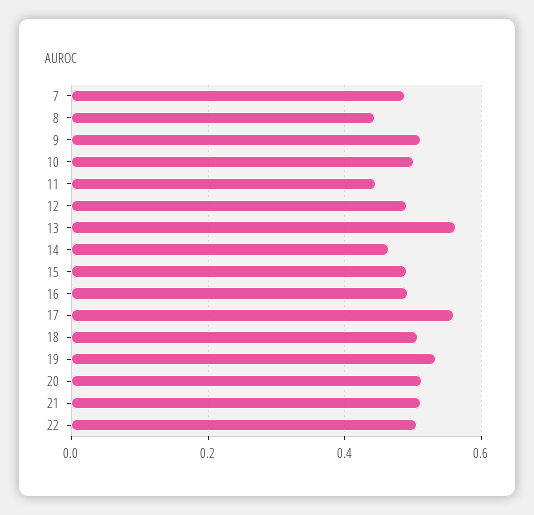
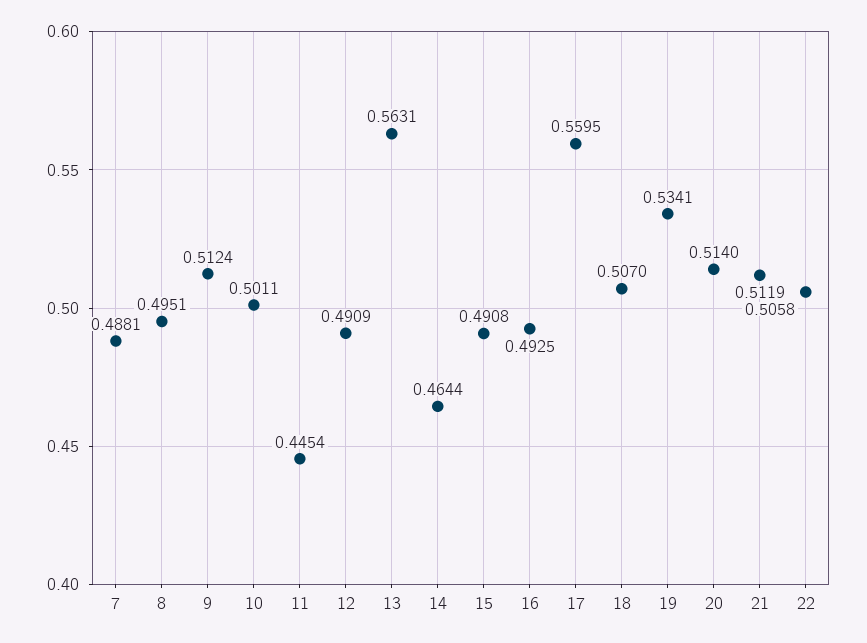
  {
    "7": 0.4881,
-   "8": 0.44,
+   "8": 0.4951,
    "9": 0.5124,
    "10": 0.5011,
    "11": 0.4454,
    "12": 0.4909,
    "13": 0.5631,
    "14": 0.4644,
    "15": 0.4908,
    "16": 0.4925,
    "17": 0.5595,
    "18": 0.507,
    "19": 0.5341,
    "20": 0.514,
    "21": 0.5119,
    "22": 0.5058
  }

